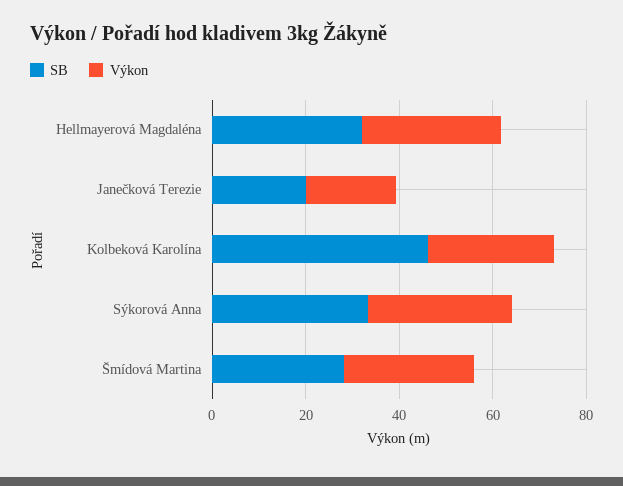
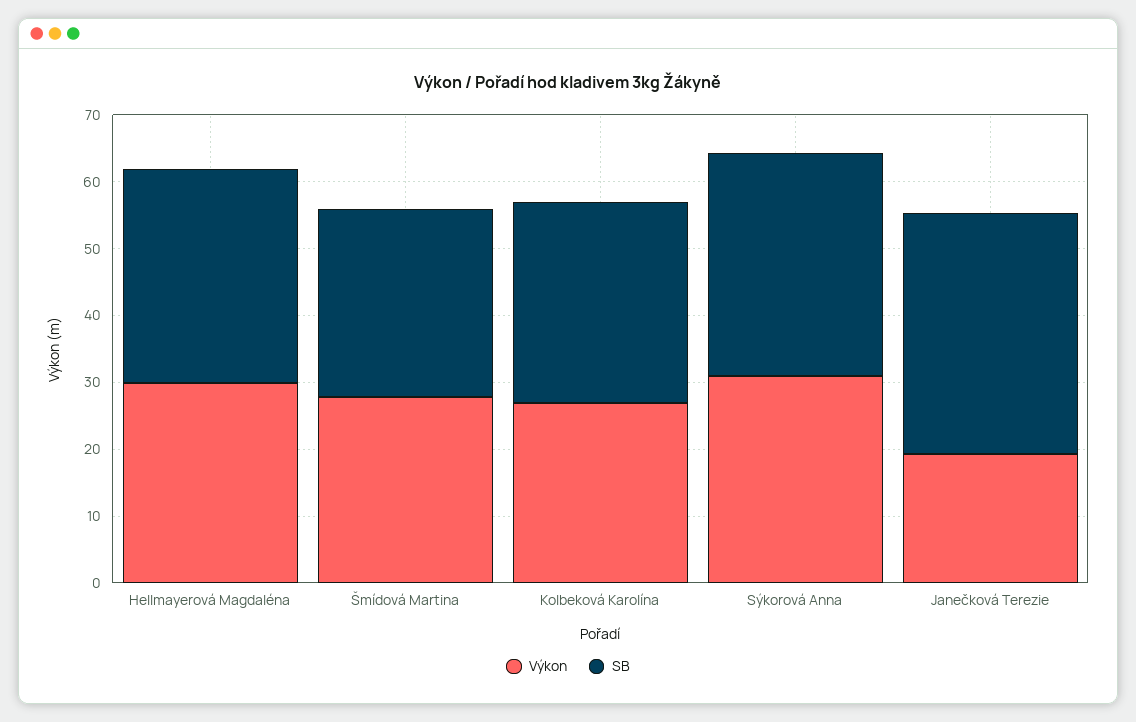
  {
    "SB": {
      "Hellmayerová Magdaléna": 32,
-     "Janečková Terezie": 20,
+     "Janečková Terezie": 36,
-     "Kolbeková Karolína": 45,
+     "Kolbeková Karolína": 30,
      "Sýkorová Anna": 34,
      "Šmídová Martina": 28
    },
    "Výkon": {
      "Hellmayerová Magdaléna": 30,
      "Janečková Terezie": 20,
      "Kolbeková Karolína": 26,
      "Sýkorová Anna": 30,
      "Šmídová Martina": 28
    }
  }

